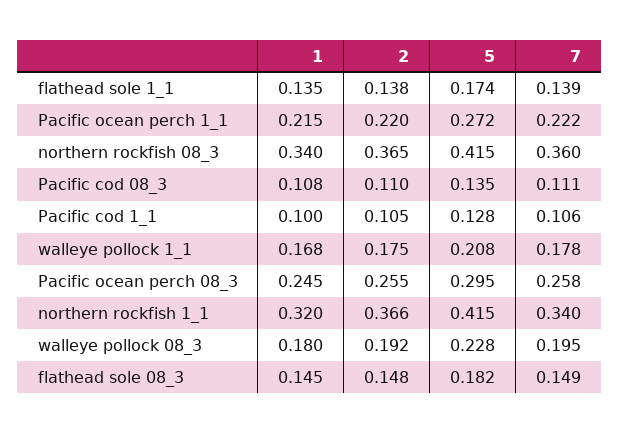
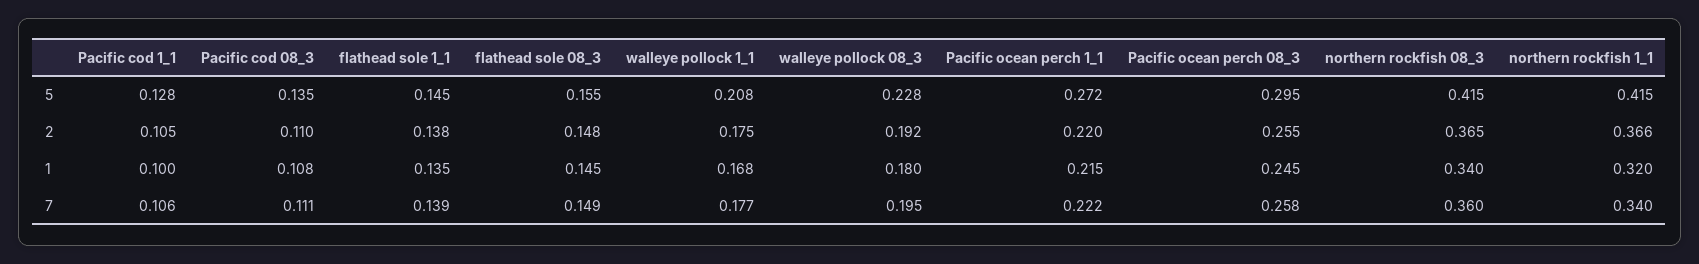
  {
    "1": {
      "flathead sole 1_1": 0.135,
      "Pacific ocean perch 1_1": 0.215,
      "northern rockfish 08_3": 0.34,
      "Pacific cod 08_3": 0.108,
      "Pacific cod 1_1": 0.1,
      "walleye pollock 1_1": 0.168,
      "Pacific ocean perch 08_3": 0.245,
      "northern rockfish 1_1": 0.32,
      "walleye pollock 08_3": 0.18,
      "flathead sole 08_3": 0.145
    },
    "2": {
      "flathead sole 1_1": 0.138,
      "Pacific ocean perch 1_1": 0.22,
      "northern rockfish 08_3": 0.365,
      "Pacific cod 08_3": 0.11,
      "Pacific cod 1_1": 0.105,
      "walleye pollock 1_1": 0.175,
      "Pacific ocean perch 08_3": 0.255,
      "northern rockfish 1_1": 0.366,
      "walleye pollock 08_3": 0.192,
      "flathead sole 08_3": 0.148
    },
    "5": {
-     "flathead sole 1_1": 0.174,
+     "flathead sole 1_1": 0.145,
      "Pacific ocean perch 1_1": 0.272,
      "northern rockfish 08_3": 0.415,
      "Pacific cod 08_3": 0.135,
      "Pacific cod 1_1": 0.128,
      "walleye pollock 1_1": 0.208,
      "Pacific ocean perch 08_3": 0.295,
      "northern rockfish 1_1": 0.415,
      "walleye pollock 08_3": 0.228,
-     "flathead sole 08_3": 0.182
+     "flathead sole 08_3": 0.155
    },
    "7": {
      "flathead sole 1_1": 0.139,
      "Pacific ocean perch 1_1": 0.222,
      "northern rockfish 08_3": 0.36,
      "Pacific cod 08_3": 0.111,
      "Pacific cod 1_1": 0.106,
-     "walleye pollock 1_1": 0.178,
+     "walleye pollock 1_1": 0.177,
      "Pacific ocean perch 08_3": 0.258,
      "northern rockfish 1_1": 0.34,
      "walleye pollock 08_3": 0.195,
      "flathead sole 08_3": 0.149
    }
  }

